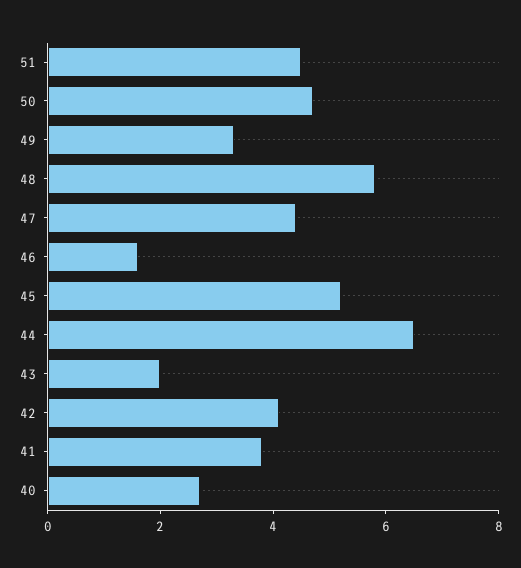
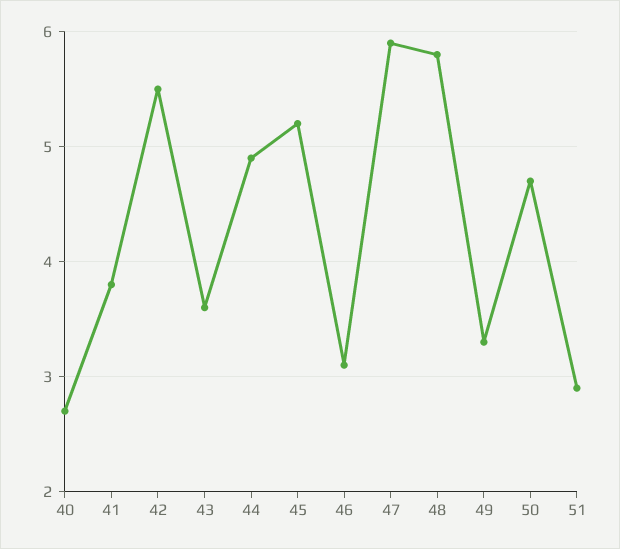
  {
-   "51": 4.5,
+   "51": 2.9,
    "50": 4.7,
    "49": 3.3,
    "48": 5.8,
-   "47": 4.5,
+   "47": 5.9,
-   "46": 1.5,
+   "46": 3.1,
    "45": 5.2,
-   "44": 6.5,
+   "44": 4.9,
-   "43": 2,
+   "43": 3.6,
-   "42": 4,
+   "42": 5.5,
    "41": 3.8,
    "40": 2.7
  }

